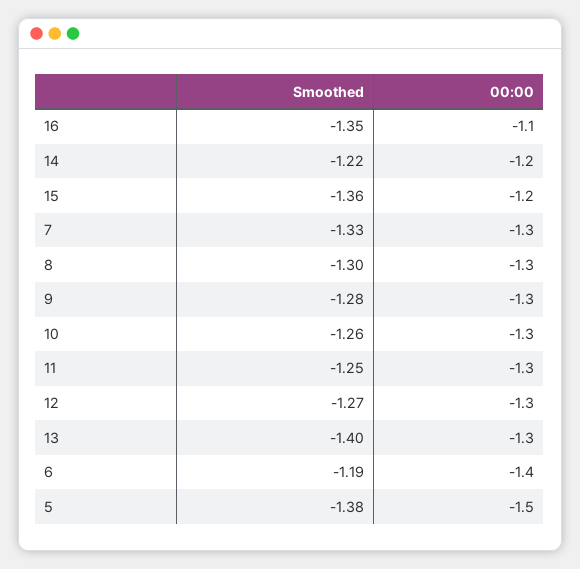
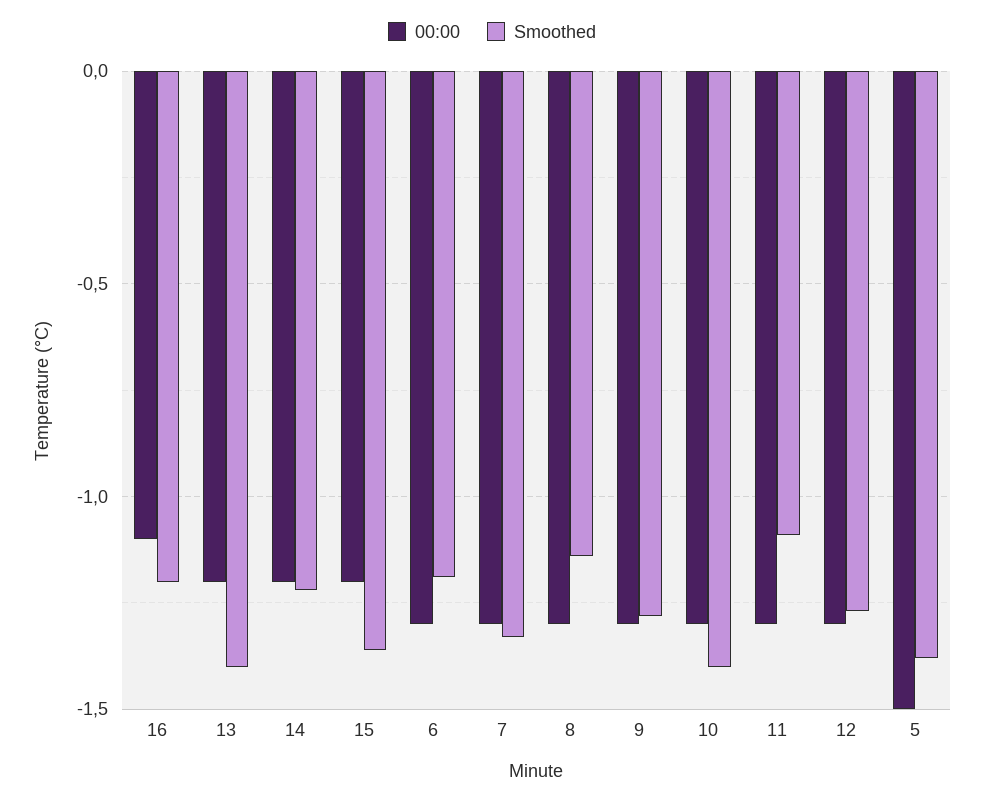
  {
    "Smoothed": {
-     "16": -1.35,
+     "16": -1.2,
      "14": -1.22,
      "15": -1.36,
      "7": -1.33,
-     "8": -1.3,
+     "8": -1.15,
      "9": -1.28,
-     "10": -1.26,
+     "10": -1.4,
-     "11": -1.25,
+     "11": -1.1,
      "12": -1.27,
      "13": -1.4,
      "6": -1.19,
      "5": -1.38
    },
    "00:00": {
      "16": -1.1,
      "14": -1.2,
      "15": -1.2,
      "7": -1.3,
      "8": -1.3,
      "9": -1.3,
      "10": -1.3,
      "11": -1.3,
      "12": -1.3,
-     "13": -1.3,
+     "13": -1.2,
-     "6": -1.4,
+     "6": -1.3,
      "5": -1.5
    }
  }

